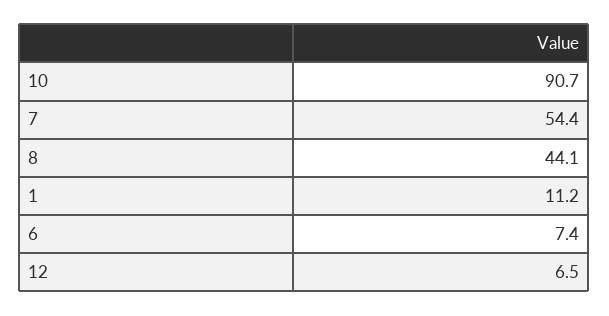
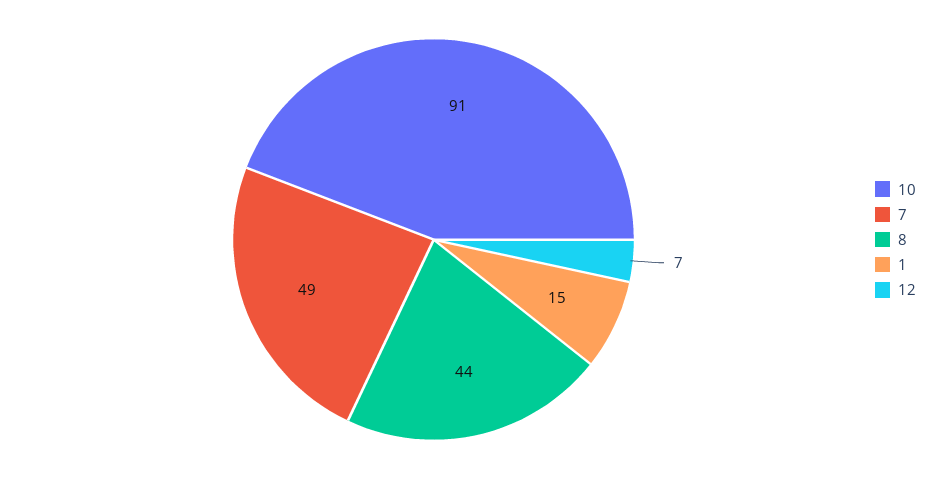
  {
    "10": 90.7,
-   "7": 54.4,
+   "7": 49,
    "8": 44.1,
-   "1": 11.2,
+   "1": 15,
-   "6": 7.4,
    "12": 6.5
  }

